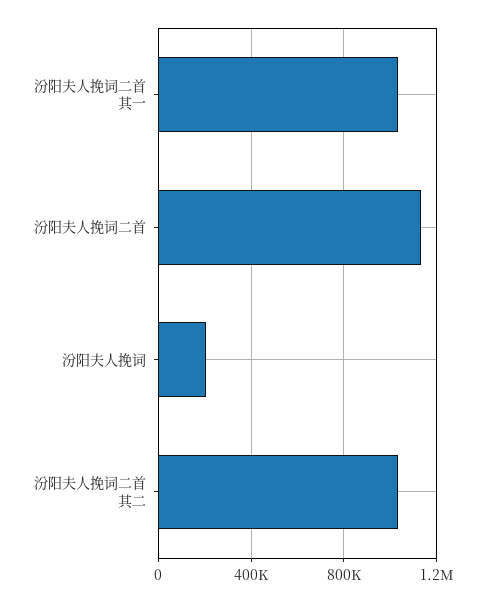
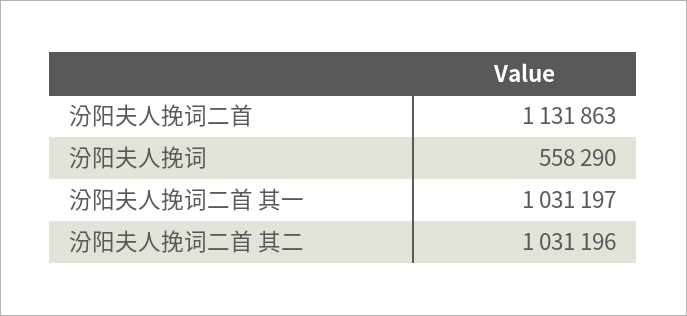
  {
    "汾阳夫人挽词二首 其一": 1031197,
    "汾阳夫人挽词二首": 1131863,
-   "汾阳夫人挽词": 200000,
+   "汾阳夫人挽词": 558290,
    "汾阳夫人挽词二首 其二": 1031196
  }

